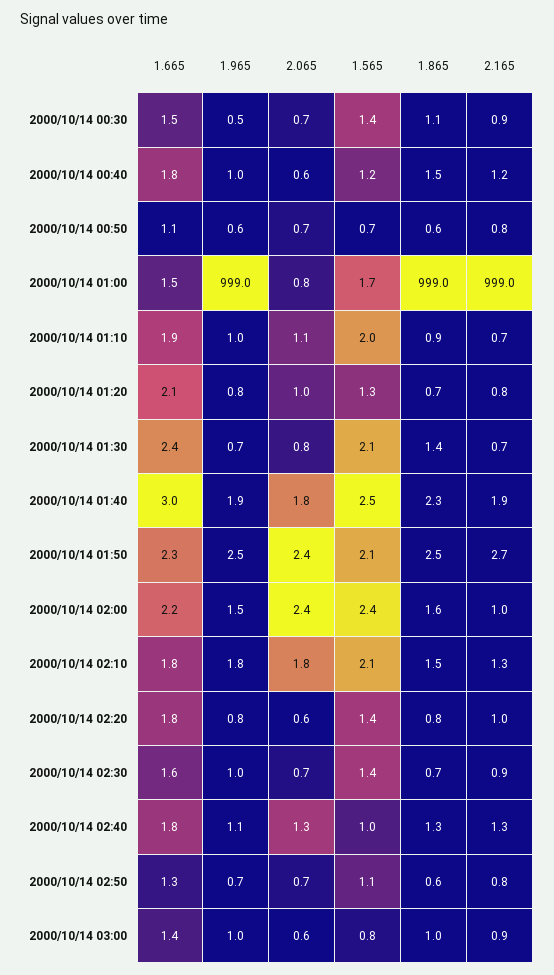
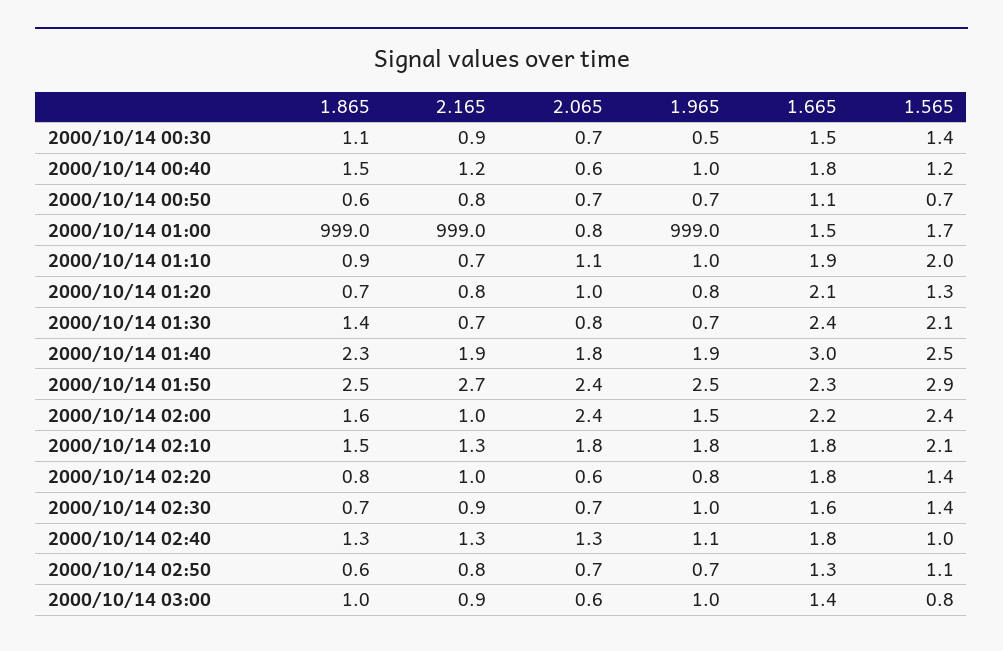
  {
    "1.665": {
      "2000/10/14 00:30": 1.5,
      "2000/10/14 00:40": 1.8,
      "2000/10/14 00:50": 1.1,
      "2000/10/14 01:00": 1.5,
      "2000/10/14 01:10": 1.9,
      "2000/10/14 01:20": 2.1,
      "2000/10/14 01:30": 2.4,
      "2000/10/14 01:40": 3,
      "2000/10/14 01:50": 2.3,
      "2000/10/14 02:00": 2.2,
      "2000/10/14 02:10": 1.8,
      "2000/10/14 02:20": 1.8,
      "2000/10/14 02:30": 1.6,
      "2000/10/14 02:40": 1.8,
      "2000/10/14 02:50": 1.3,
      "2000/10/14 03:00": 1.4
    },
    "1.965": {
      "2000/10/14 00:30": 0.5,
      "2000/10/14 00:40": 1,
-     "2000/10/14 00:50": 0.6,
+     "2000/10/14 00:50": 0.7,
      "2000/10/14 01:00": 999,
      "2000/10/14 01:10": 1,
      "2000/10/14 01:20": 0.8,
      "2000/10/14 01:30": 0.7,
      "2000/10/14 01:40": 1.9,
      "2000/10/14 01:50": 2.5,
      "2000/10/14 02:00": 1.5,
      "2000/10/14 02:10": 1.8,
      "2000/10/14 02:20": 0.8,
      "2000/10/14 02:30": 1,
      "2000/10/14 02:40": 1.1,
      "2000/10/14 02:50": 0.7,
      "2000/10/14 03:00": 1
    },
    "2.065": {
      "2000/10/14 00:30": 0.7,
      "2000/10/14 00:40": 0.6,
      "2000/10/14 00:50": 0.7,
      "2000/10/14 01:00": 0.8,
      "2000/10/14 01:10": 1.1,
      "2000/10/14 01:20": 1,
      "2000/10/14 01:30": 0.8,
      "2000/10/14 01:40": 1.8,
      "2000/10/14 01:50": 2.4,
      "2000/10/14 02:00": 2.4,
      "2000/10/14 02:10": 1.8,
      "2000/10/14 02:20": 0.6,
      "2000/10/14 02:30": 0.7,
      "2000/10/14 02:40": 1.3,
      "2000/10/14 02:50": 0.7,
      "2000/10/14 03:00": 0.6
    },
    "1.565": {
      "2000/10/14 00:30": 1.4,
      "2000/10/14 00:40": 1.2,
      "2000/10/14 00:50": 0.7,
      "2000/10/14 01:00": 1.7,
      "2000/10/14 01:10": 2,
      "2000/10/14 01:20": 1.3,
      "2000/10/14 01:30": 2.1,
      "2000/10/14 01:40": 2.5,
-     "2000/10/14 01:50": 2.1,
+     "2000/10/14 01:50": 2.9,
      "2000/10/14 02:00": 2.4,
      "2000/10/14 02:10": 2.1,
      "2000/10/14 02:20": 1.4,
      "2000/10/14 02:30": 1.4,
      "2000/10/14 02:40": 1,
      "2000/10/14 02:50": 1.1,
      "2000/10/14 03:00": 0.8
    },
    "1.865": {
      "2000/10/14 00:30": 1.1,
      "2000/10/14 00:40": 1.5,
      "2000/10/14 00:50": 0.6,
      "2000/10/14 01:00": 999,
      "2000/10/14 01:10": 0.9,
      "2000/10/14 01:20": 0.7,
      "2000/10/14 01:30": 1.4,
      "2000/10/14 01:40": 2.3,
      "2000/10/14 01:50": 2.5,
      "2000/10/14 02:00": 1.6,
      "2000/10/14 02:10": 1.5,
      "2000/10/14 02:20": 0.8,
      "2000/10/14 02:30": 0.7,
      "2000/10/14 02:40": 1.3,
      "2000/10/14 02:50": 0.6,
      "2000/10/14 03:00": 1
    },
    "2.165": {
      "2000/10/14 00:30": 0.9,
      "2000/10/14 00:40": 1.2,
      "2000/10/14 00:50": 0.8,
      "2000/10/14 01:00": 999,
      "2000/10/14 01:10": 0.7,
      "2000/10/14 01:20": 0.8,
      "2000/10/14 01:30": 0.7,
      "2000/10/14 01:40": 1.9,
      "2000/10/14 01:50": 2.7,
      "2000/10/14 02:00": 1,
      "2000/10/14 02:10": 1.3,
      "2000/10/14 02:20": 1,
      "2000/10/14 02:30": 0.9,
      "2000/10/14 02:40": 1.3,
      "2000/10/14 02:50": 0.8,
      "2000/10/14 03:00": 0.9
    }
  }

